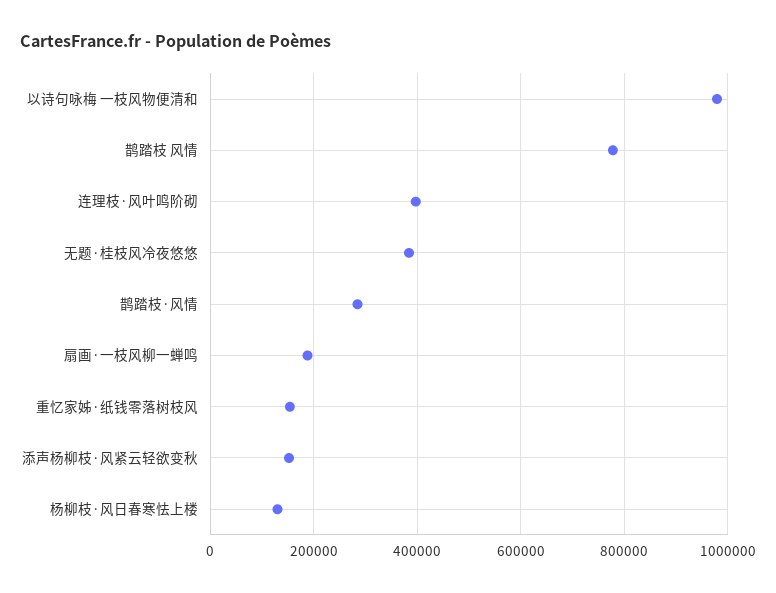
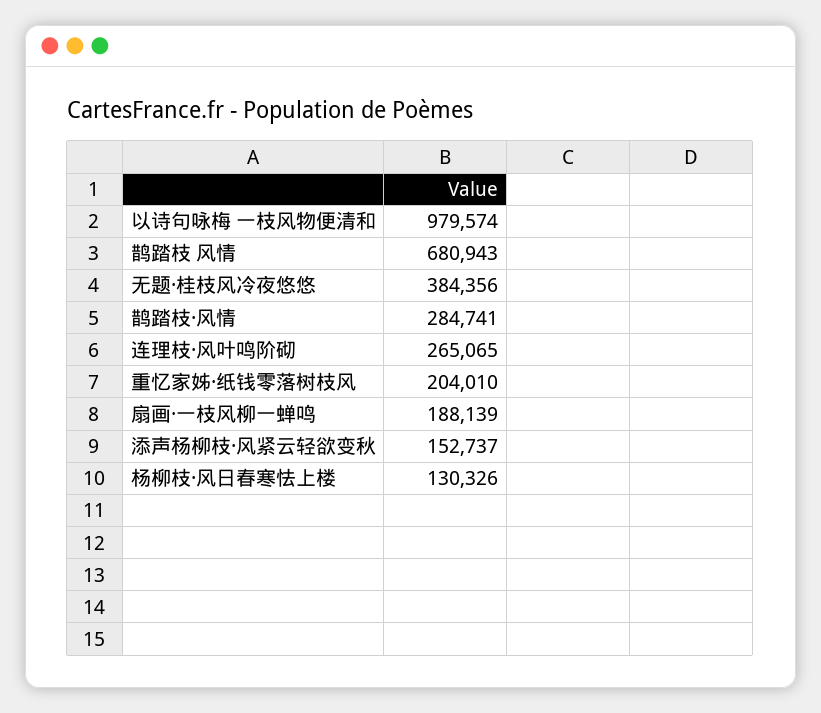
  {
    "以诗句咏梅 一枝风物便清和": 979574,
-   "鹊踏枝 风情": 780000,
+   "鹊踏枝 风情": 680943,
-   "连理枝·风叶鸣阶砌": 400000,
+   "连理枝·风叶鸣阶砌": 265065,
    "无题·桂枝风冷夜悠悠": 384356,
    "鹊踏枝·风情": 284741,
    "扇画·一枝风柳一蝉鸣": 188139,
-   "重忆家姊·纸钱零落树枝风": 160000,
+   "重忆家姊·纸钱零落树枝风": 204010,
    "添声杨柳枝·风紧云轻欲变秋": 152737,
    "杨柳枝·风日春寒怯上楼": 130326
  }

